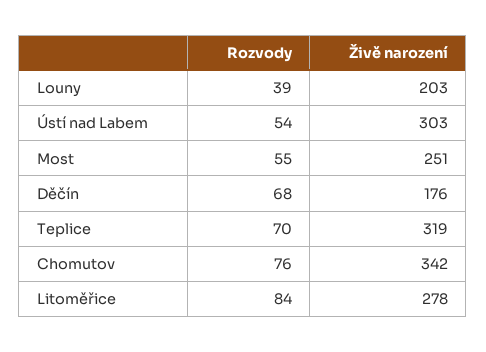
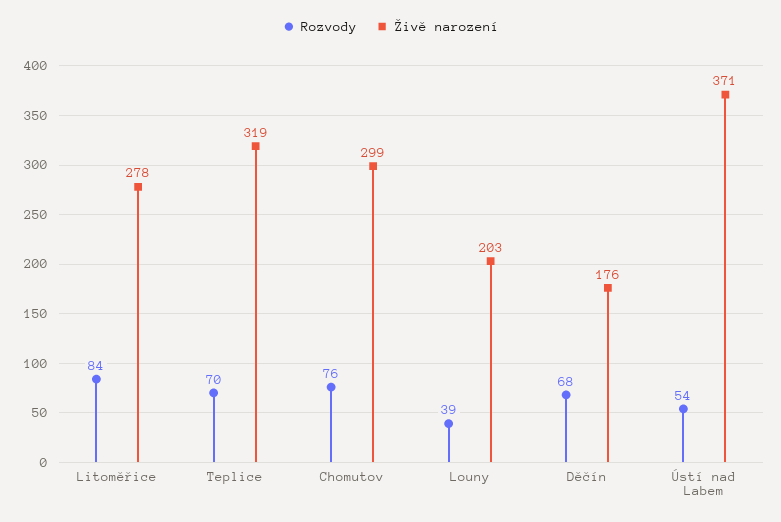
  {
    "Rozvody": {
      "Louny": 39,
      "Ústí nad Labem": 54,
-     "Most": 55,
      "Děčín": 68,
      "Teplice": 70,
      "Chomutov": 76,
      "Litoměřice": 84
    },
    "Živě narození": {
      "Louny": 203,
-     "Ústí nad Labem": 303,
+     "Ústí nad Labem": 371,
-     "Most": 251,
      "Děčín": 176,
      "Teplice": 319,
-     "Chomutov": 342,
+     "Chomutov": 299,
      "Litoměřice": 278
    }
  }

